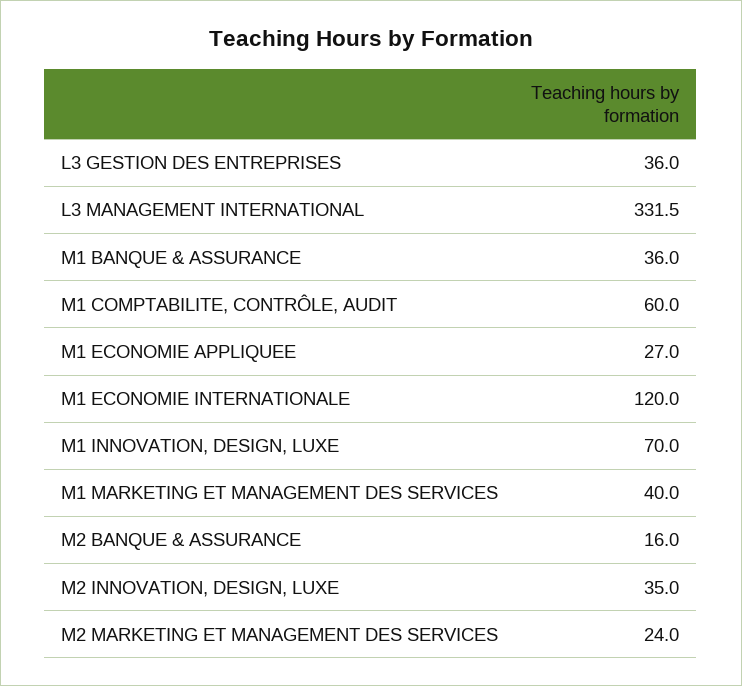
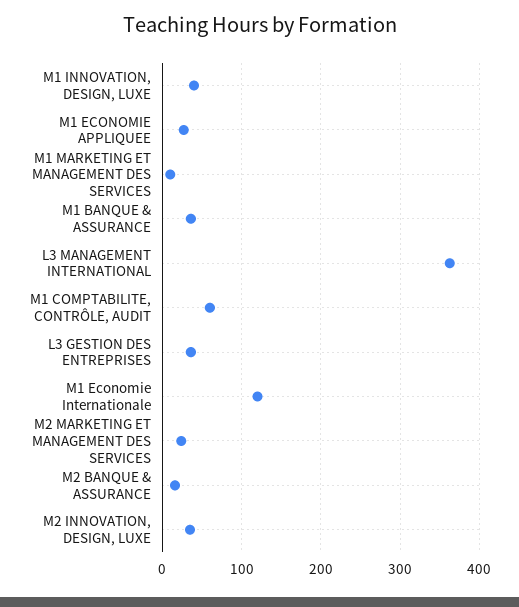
  {
    "L3 GESTION DES ENTREPRISES": 36,
-   "L3 MANAGEMENT INTERNATIONAL": 331.5,
+   "L3 MANAGEMENT INTERNATIONAL": 360,
    "M1 BANQUE & ASSURANCE": 36,
    "M1 COMPTABILITE, CONTRÔLE, AUDIT": 60,
    "M1 ECONOMIE APPLIQUEE": 27,
    "M1 ECONOMIE INTERNATIONALE": 120,
-   "M1 INNOVATION, DESIGN, LUXE": 70,
+   "M1 INNOVATION, DESIGN, LUXE": 40,
-   "M1 MARKETING ET MANAGEMENT DES SERVICES": 40,
+   "M1 MARKETING ET MANAGEMENT DES SERVICES": 10,
    "M2 BANQUE & ASSURANCE": 16,
    "M2 INNOVATION, DESIGN, LUXE": 35,
    "M2 MARKETING ET MANAGEMENT DES SERVICES": 24
  }

